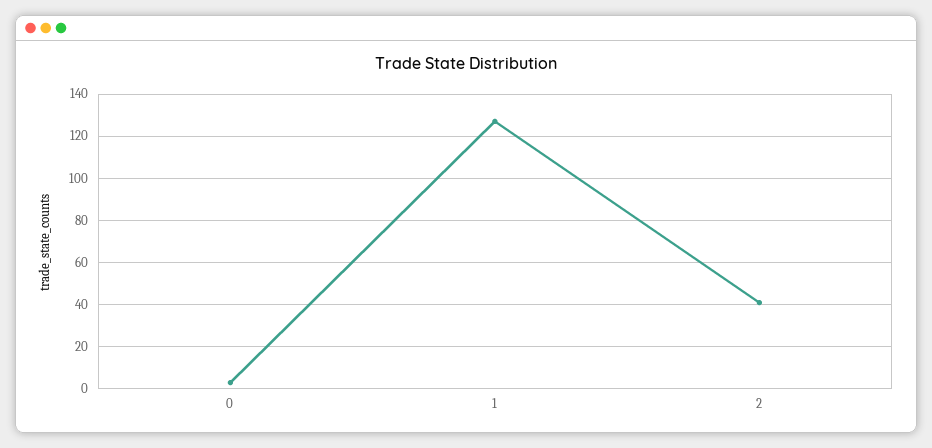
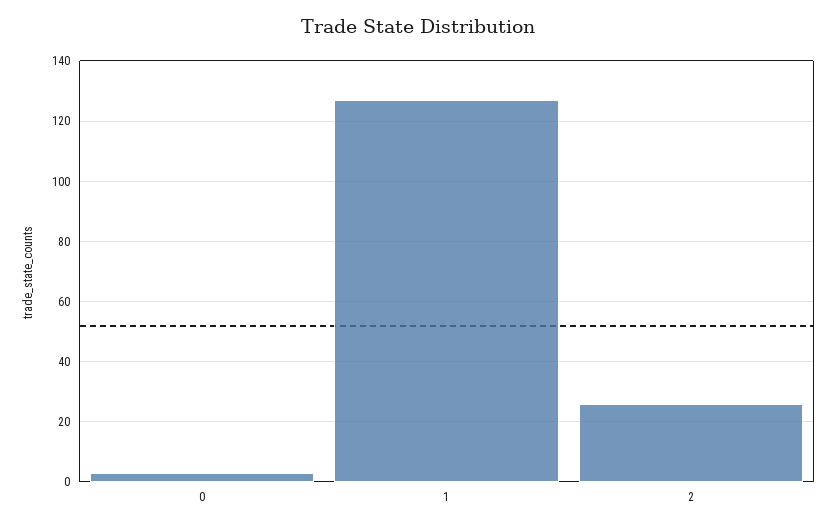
  {
    "0": 5,
    "1": 125,
-   "2": 40
+   "2": 25
  }

